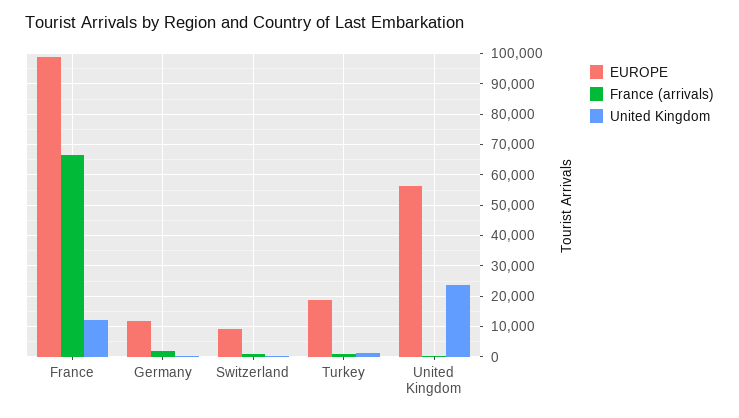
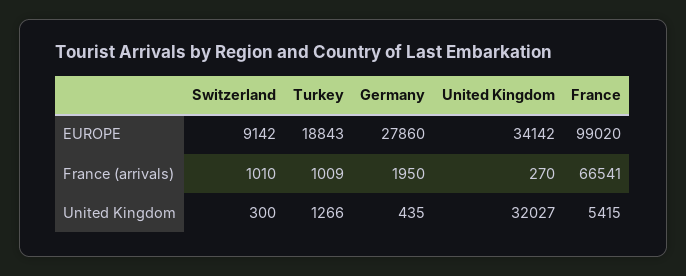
  {
    "EUROPE": {
      "France": 99020,
-     "Germany": 12000,
+     "Germany": 27860,
      "Switzerland": 9142,
      "Turkey": 18843,
-     "United Kingdom": 56000
+     "United Kingdom": 34142
    },
    "France (arrivals)": {
      "France": 66541,
      "Germany": 1950,
      "Switzerland": 1010,
      "Turkey": 1009,
      "United Kingdom": 270
    },
    "United Kingdom": {
-     "France": 12000,
+     "France": 5415,
      "Germany": 435,
      "Switzerland": 300,
      "Turkey": 1266,
-     "United Kingdom": 24000
+     "United Kingdom": 32027
    }
  }

